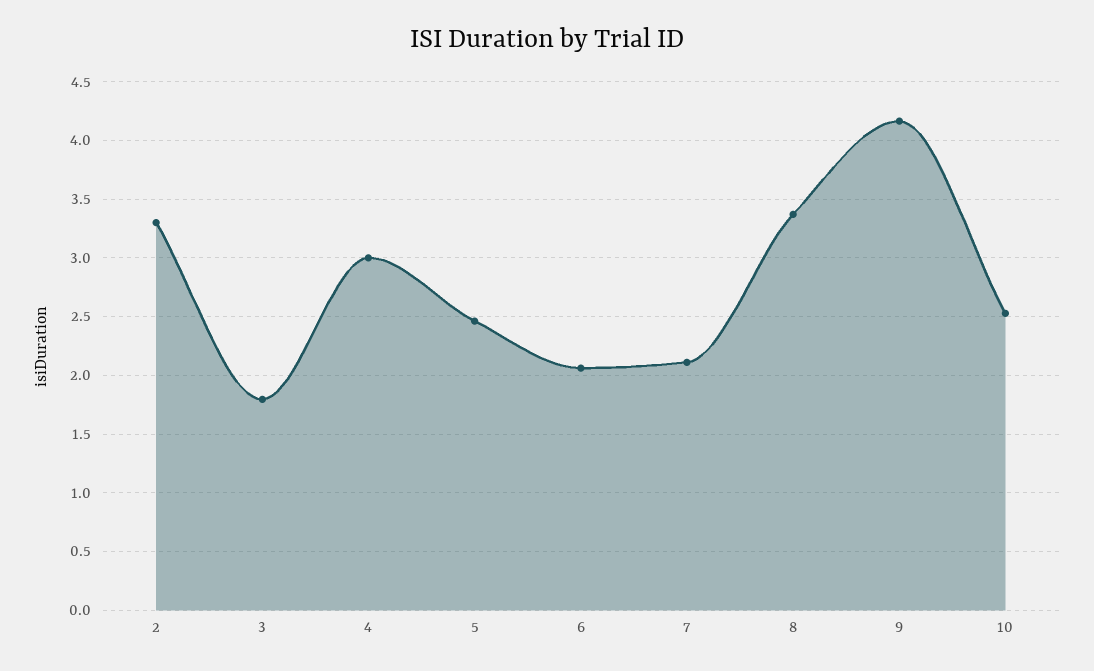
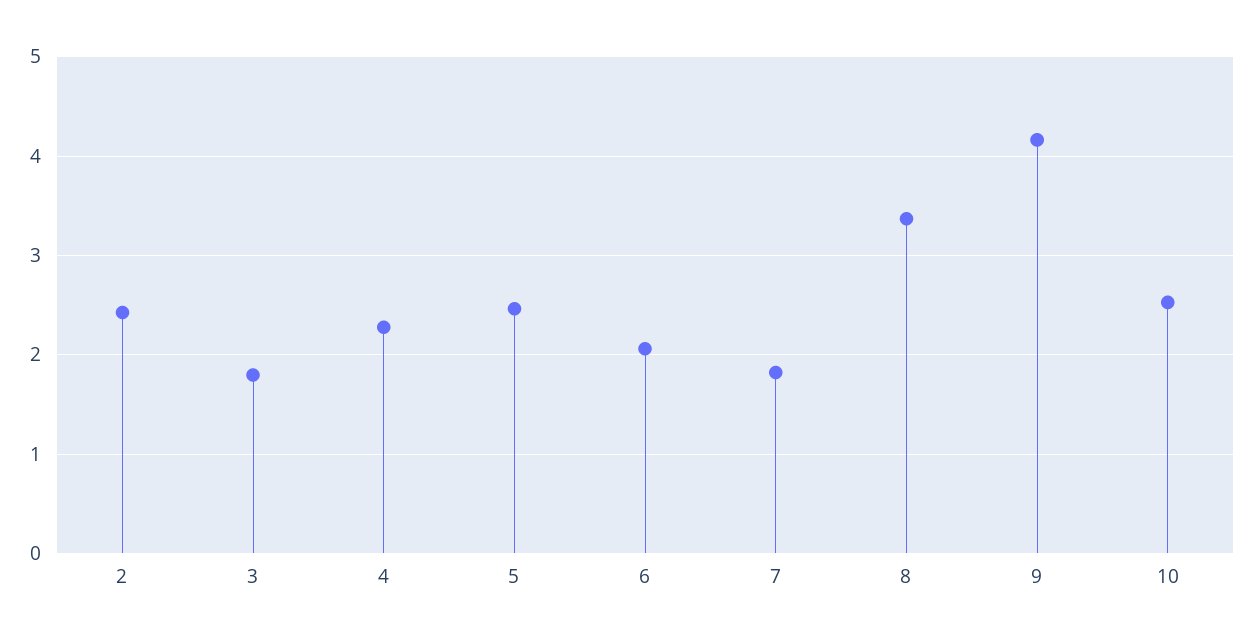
  {
-   "2": 3.3,
+   "2": 2.4,
    "3": 1.8,
-   "4": 3,
+   "4": 2.3,
    "5": 2.5,
    "6": 2.1,
-   "7": 2.1,
+   "7": 1.8,
    "8": 3.4,
    "9": 4.2,
    "10": 2.5
  }

